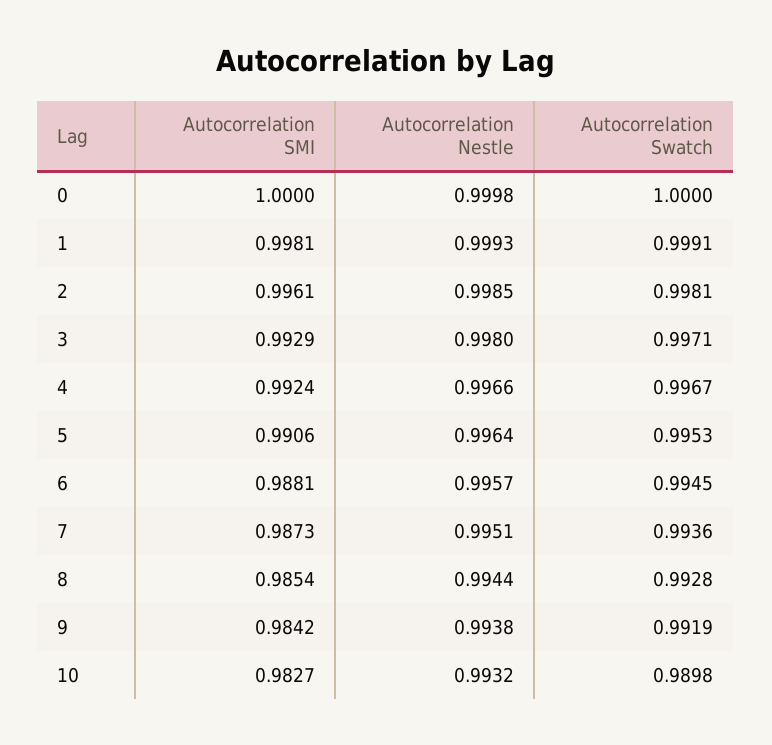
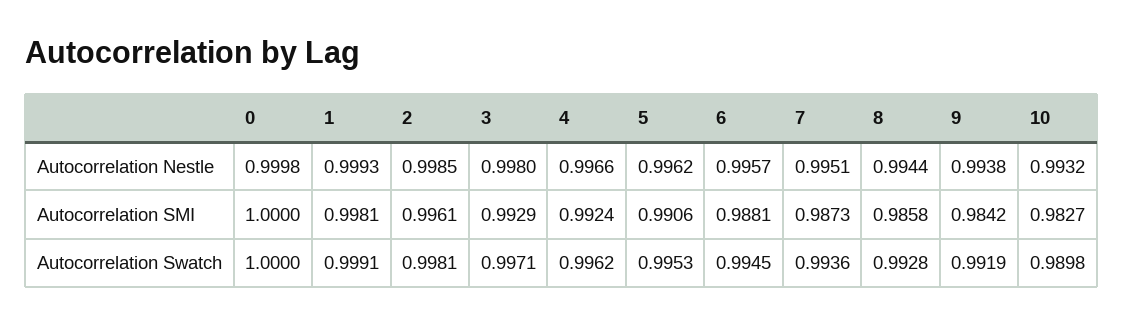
  {
    "Autocorrelation SMI": {
      "0": 1,
      "1": 0.9981,
      "2": 0.9961,
      "3": 0.9929,
      "4": 0.9924,
      "5": 0.9906,
      "6": 0.9881,
      "7": 0.9873,
-     "8": 0.9854,
+     "8": 0.9858,
      "9": 0.9842,
      "10": 0.9827
    },
    "Autocorrelation Nestle": {
      "0": 0.9998,
      "1": 0.9993,
      "2": 0.9985,
      "3": 0.998,
      "4": 0.9966,
-     "5": 0.9964,
+     "5": 0.9962,
      "6": 0.9957,
      "7": 0.9951,
      "8": 0.9944,
      "9": 0.9938,
      "10": 0.9932
    },
    "Autocorrelation Swatch": {
      "0": 1,
      "1": 0.9991,
      "2": 0.9981,
      "3": 0.9971,
-     "4": 0.9967,
+     "4": 0.9962,
      "5": 0.9953,
      "6": 0.9945,
      "7": 0.9936,
      "8": 0.9928,
      "9": 0.9919,
      "10": 0.9898
    }
  }

